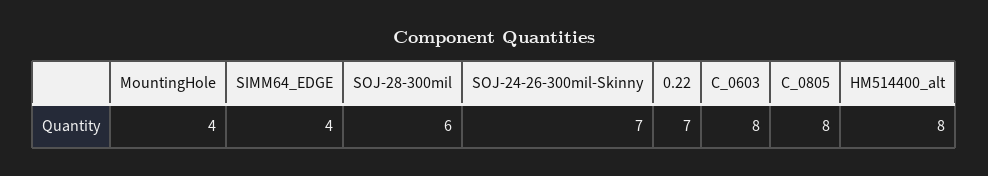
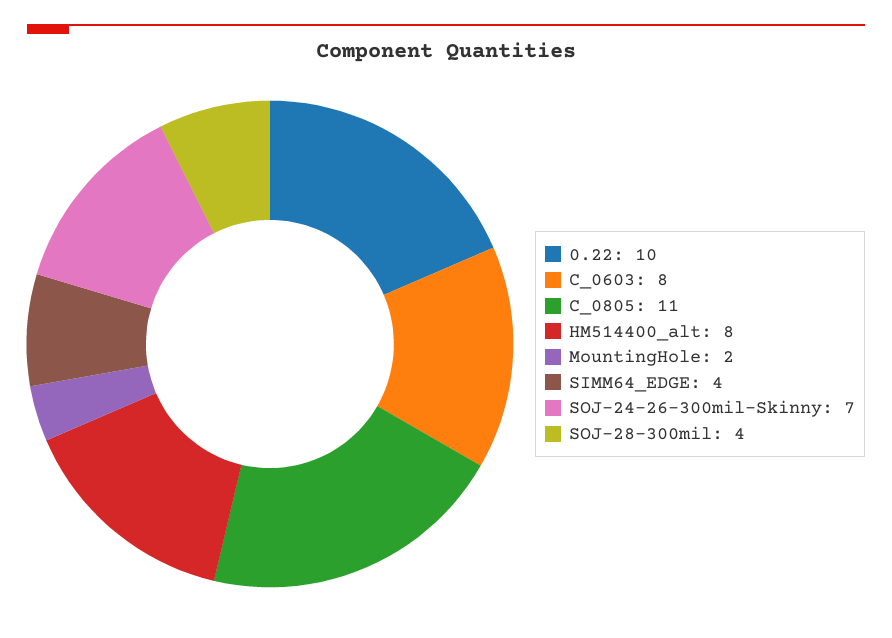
  {
-   "MountingHole": 4,
+   "MountingHole": 2,
    "SIMM64_EDGE": 4,
-   "SOJ-28-300mil": 6,
+   "SOJ-28-300mil": 4,
    "SOJ-24-26-300mil-Skinny": 7,
-   "0.22": 7,
+   "0.22": 10,
    "C_0603": 8,
-   "C_0805": 8,
+   "C_0805": 11,
    "HM514400_alt": 8
  }

